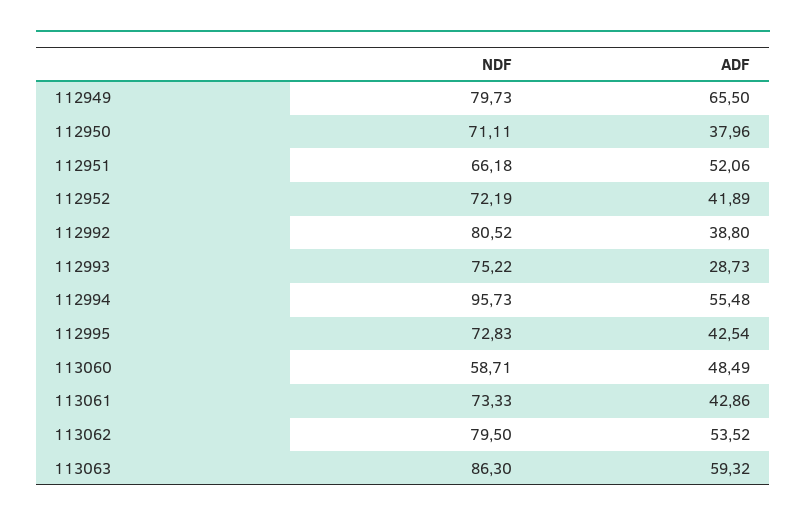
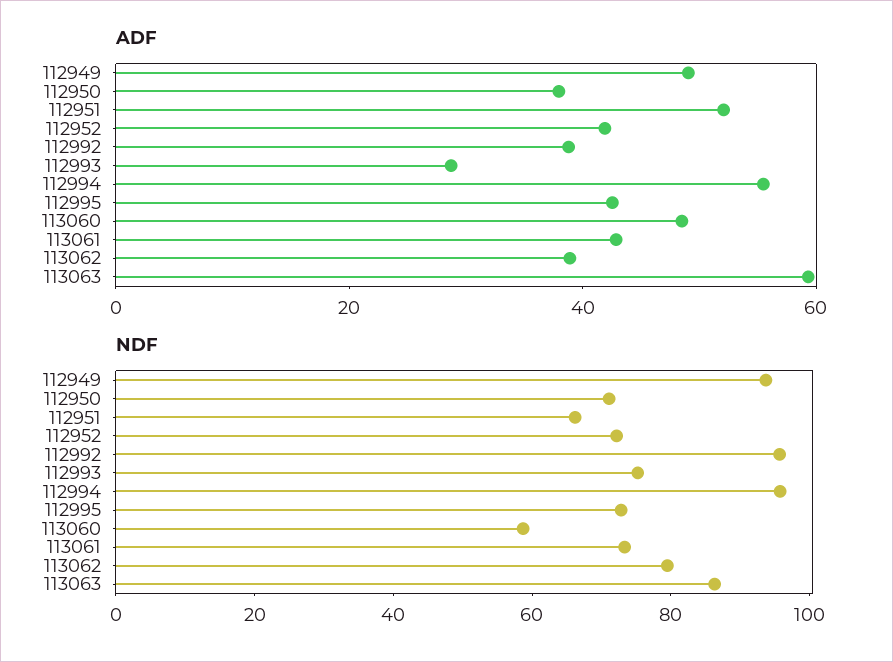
  {
    "NDF": {
-     "112949": 79.73,
+     "112949": 95,
      "112950": 71.11,
      "112951": 66.18,
      "112952": 72.19,
-     "112992": 80.52,
+     "112992": 95,
      "112993": 75.22,
      "112994": 95.73,
      "112995": 72.83,
      "113060": 58.71,
      "113061": 73.33,
      "113062": 79.5,
      "113063": 86.3
    },
    "ADF": {
-     "112949": 65.5,
+     "112949": 50,
      "112950": 37.96,
      "112951": 52.06,
      "112952": 41.89,
      "112992": 38.8,
      "112993": 28.73,
      "112994": 55.48,
      "112995": 42.54,
      "113060": 48.49,
      "113061": 42.86,
-     "113062": 53.52,
+     "113062": 40,
      "113063": 59.32
    }
  }

